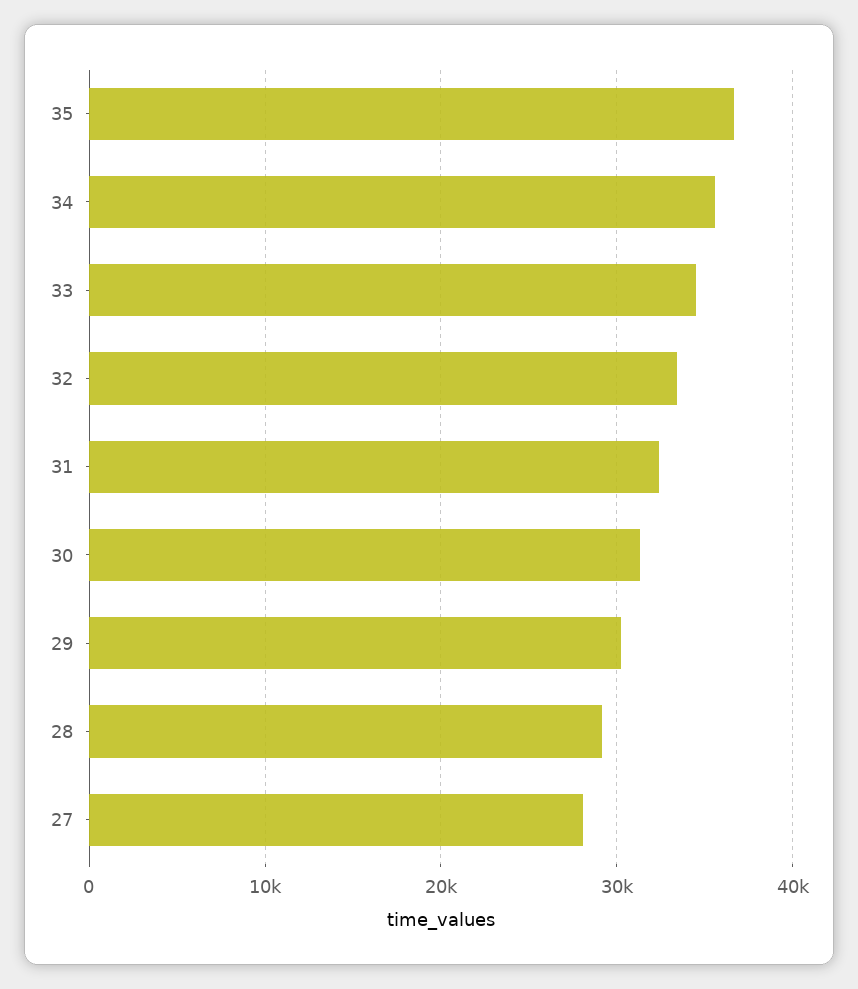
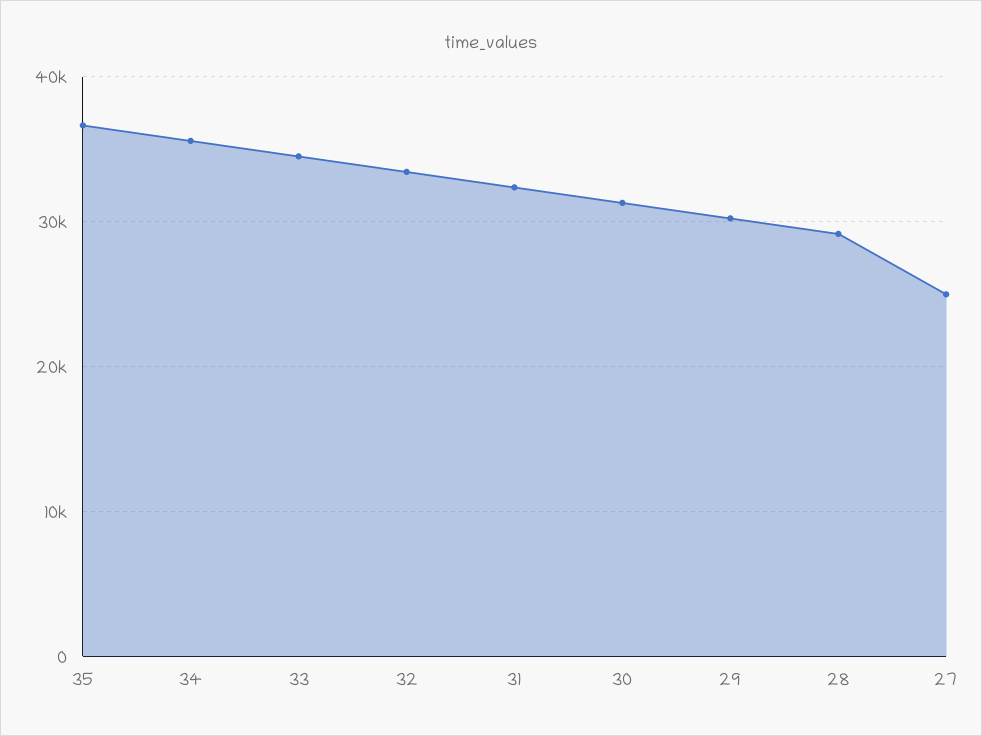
  {
    "35": 37000,
    "34": 36000,
    "33": 35000,
    "32": 33000,
    "31": 32000,
    "30": 31000,
    "29": 30000,
    "28": 29000,
-   "27": 28000
+   "27": 25000
  }

